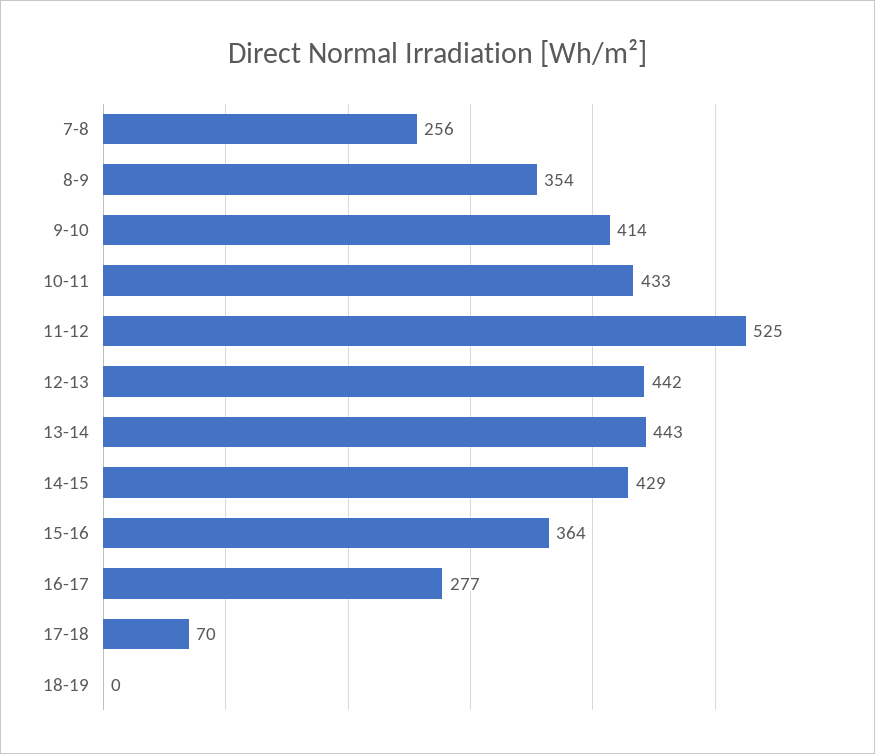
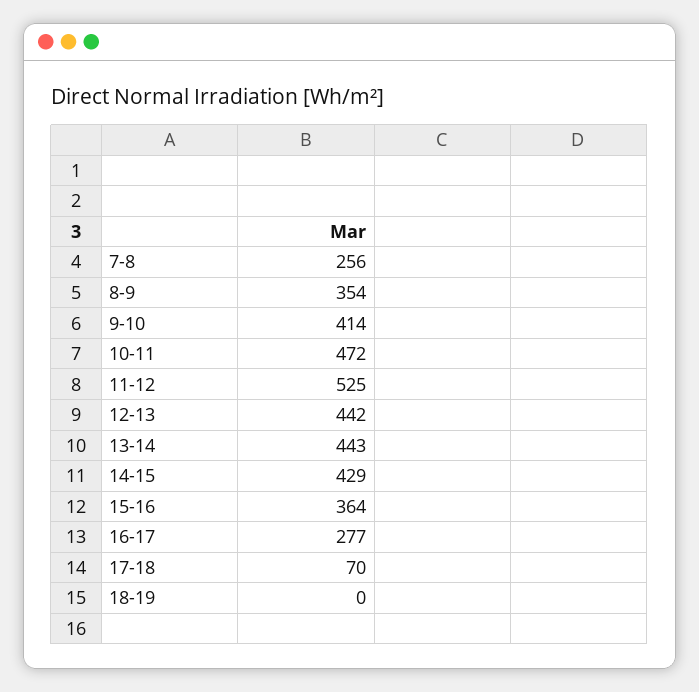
  {
    "7-8": 256,
    "8-9": 354,
    "9-10": 414,
-   "10-11": 433,
+   "10-11": 472,
    "11-12": 525,
    "12-13": 442,
    "13-14": 443,
    "14-15": 429,
    "15-16": 364,
    "16-17": 277,
    "17-18": 70,
    "18-19": 0
  }

